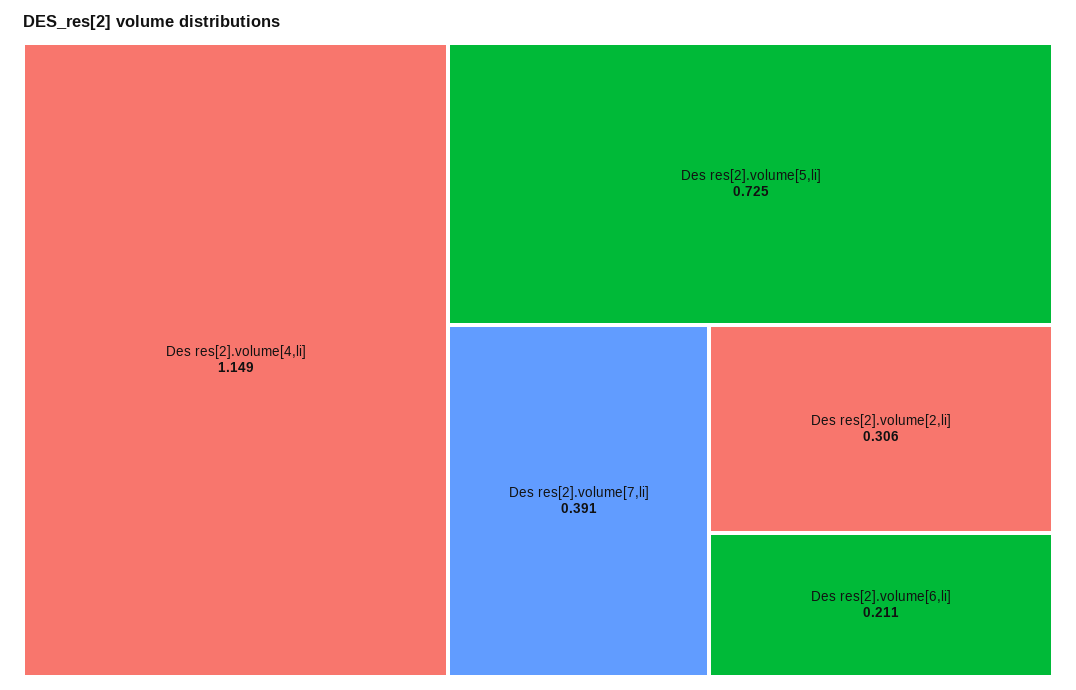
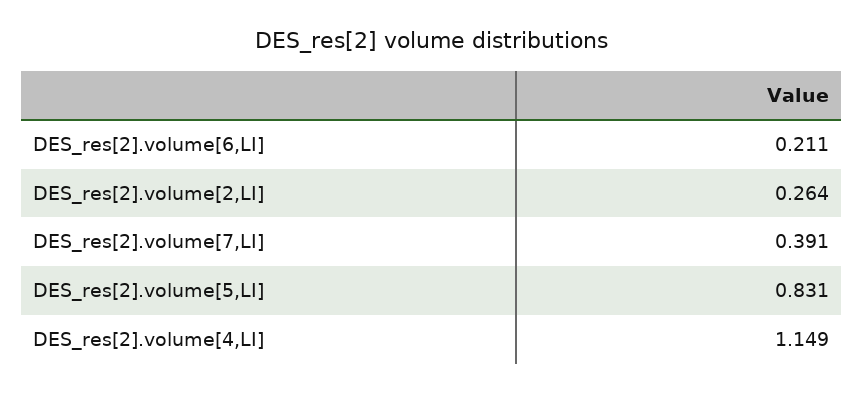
  {
    "Des res[2].volume[4,li]": 1.149,
-   "Des res[2].volume[5,li]": 0.725,
+   "Des res[2].volume[5,li]": 0.831,
    "Des res[2].volume[7,li]": 0.391,
-   "Des res[2].volume[2,li]": 0.306,
+   "Des res[2].volume[2,li]": 0.264,
    "Des res[2].volume[6,li]": 0.211
  }

